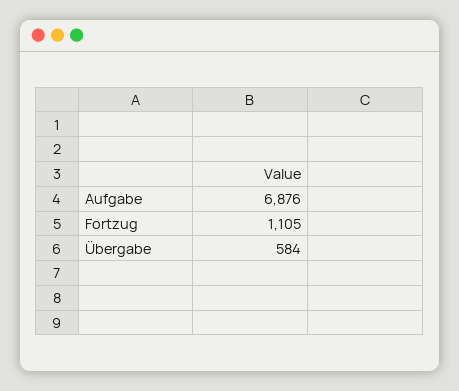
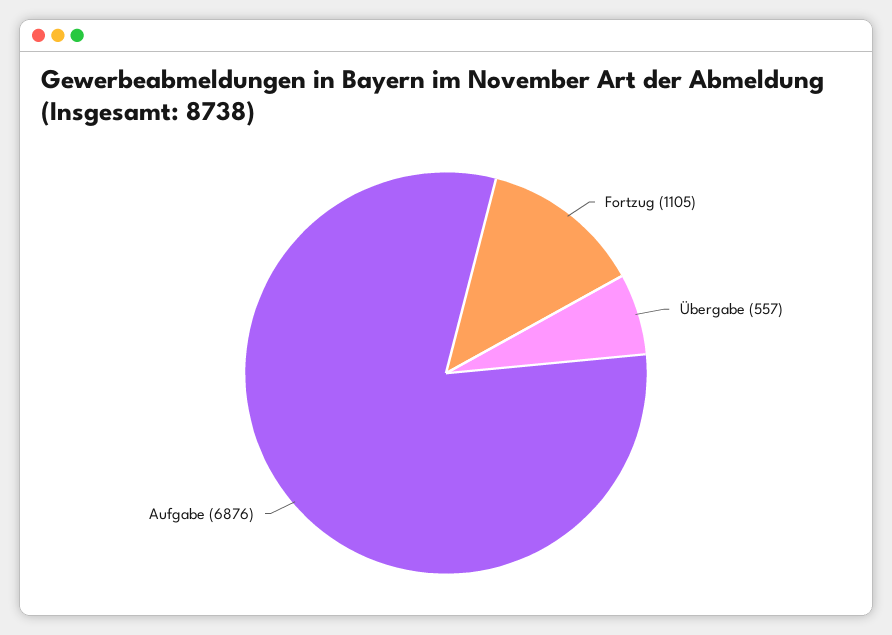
  {
    "Aufgabe": 6876,
    "Fortzug": 1105,
-   "Übergabe": 584
+   "Übergabe": 557
  }

